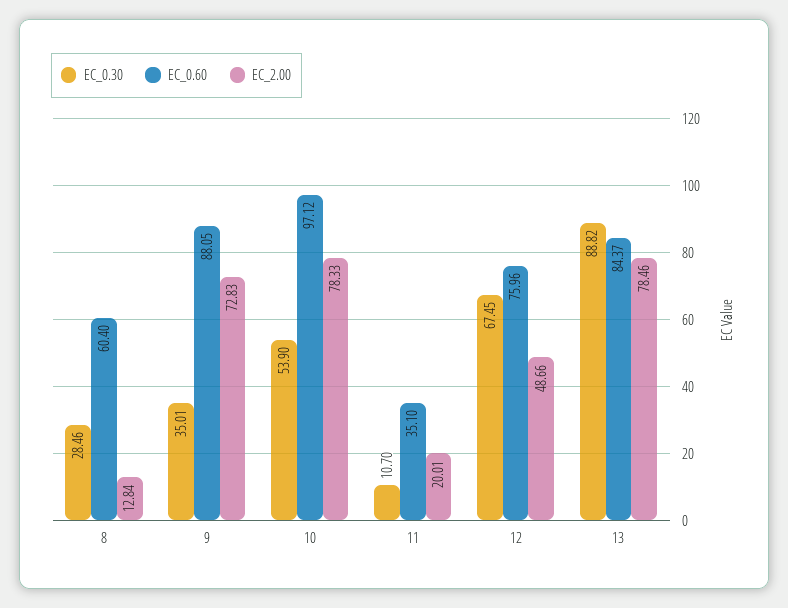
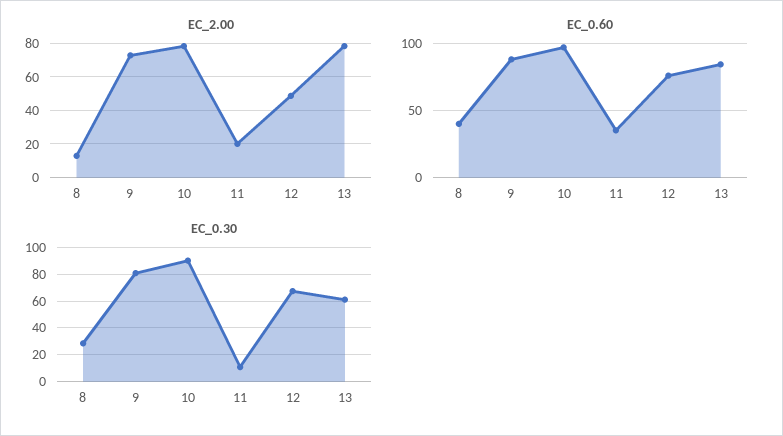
  {
    "EC_0.30": {
      "8": 28.46,
-     "9": 35.01,
+     "9": 80,
-     "10": 53.9,
+     "10": 90,
      "11": 10.7,
      "12": 67.45,
-     "13": 88.82
+     "13": 60
    },
    "EC_0.60": {
-     "8": 60.4,
+     "8": 40,
      "9": 88.05,
      "10": 97.12,
      "11": 35.1,
      "12": 75.96,
      "13": 84.37
    },
    "EC_2.00": {
      "8": 12.84,
      "9": 72.83,
      "10": 78.33,
      "11": 20.01,
      "12": 48.66,
      "13": 78.46
    }
  }

